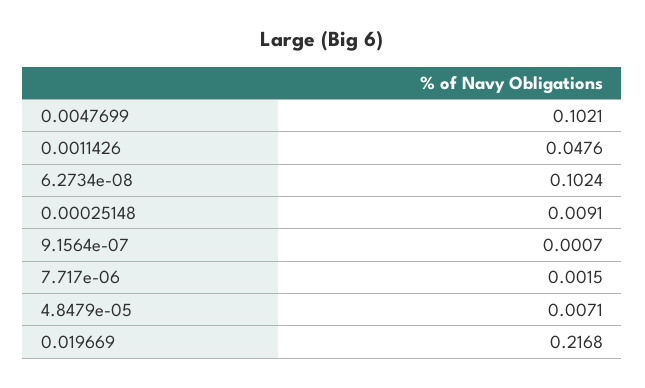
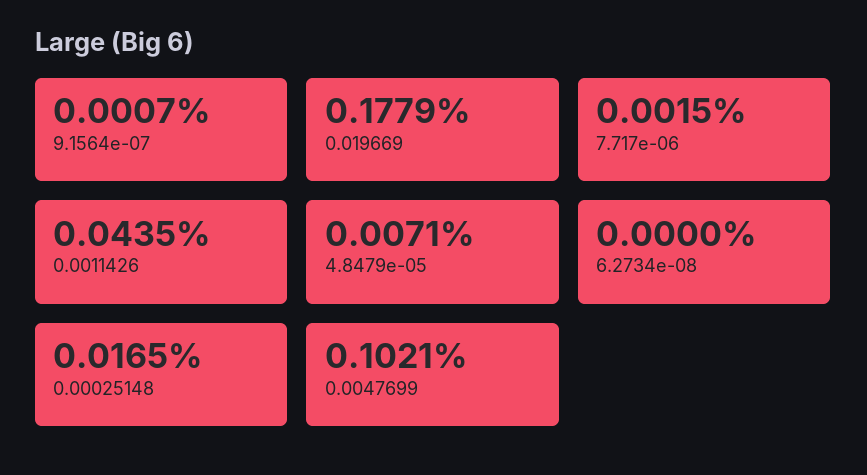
  {
    "0.0047699": 0.1021,
-   "0.0011426": 0.0476,
+   "0.0011426": 0.0435,
-   "6.2734e-08": 0.1024,
+   "6.2734e-08": 0,
-   "0.00025148": 0.0091,
+   "0.00025148": 0.0165,
    "9.1564e-07": 0.0007,
    "7.717e-06": 0.0015,
    "4.8479e-05": 0.0071,
-   "0.019669": 0.2168
+   "0.019669": 0.1779
  }

